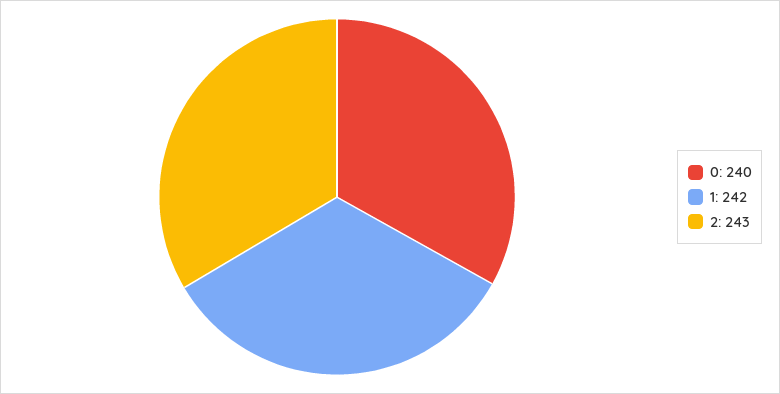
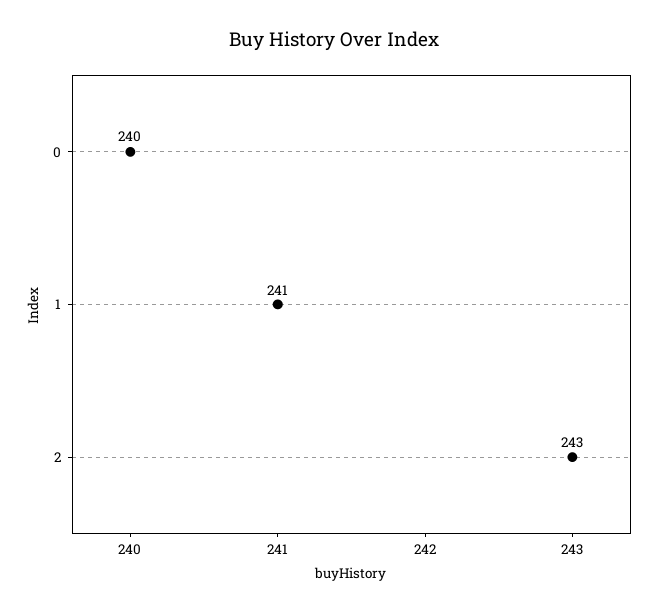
  {
    "0": 240,
-   "1": 242,
+   "1": 241,
    "2": 243
  }

